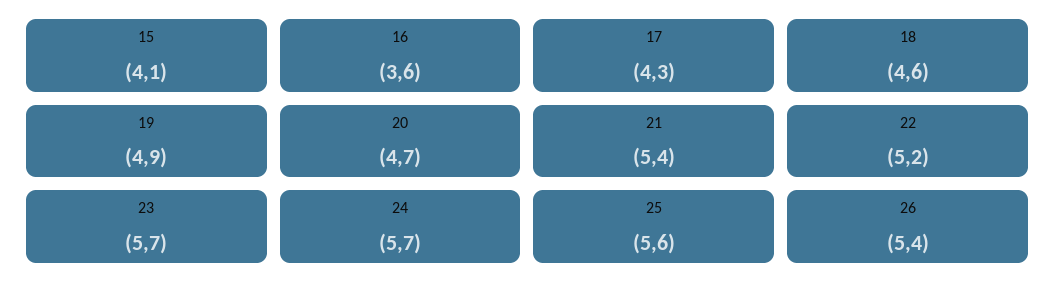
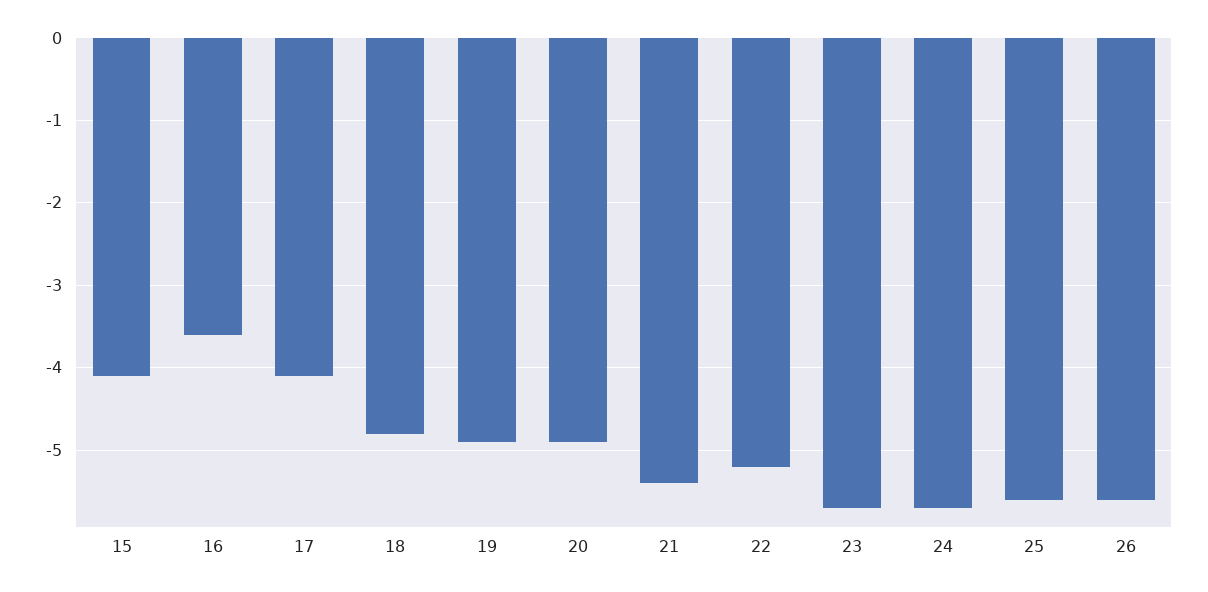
  {
    "15": -4.1,
    "16": -3.6,
-   "17": -4.3,
+   "17": -4.1,
-   "18": -4.6,
+   "18": -4.8,
    "19": -4.9,
-   "20": -4.7,
+   "20": -4.9,
    "21": -5.4,
    "22": -5.2,
    "23": -5.7,
    "24": -5.7,
    "25": -5.6,
-   "26": -5.4
+   "26": -5.6
  }

